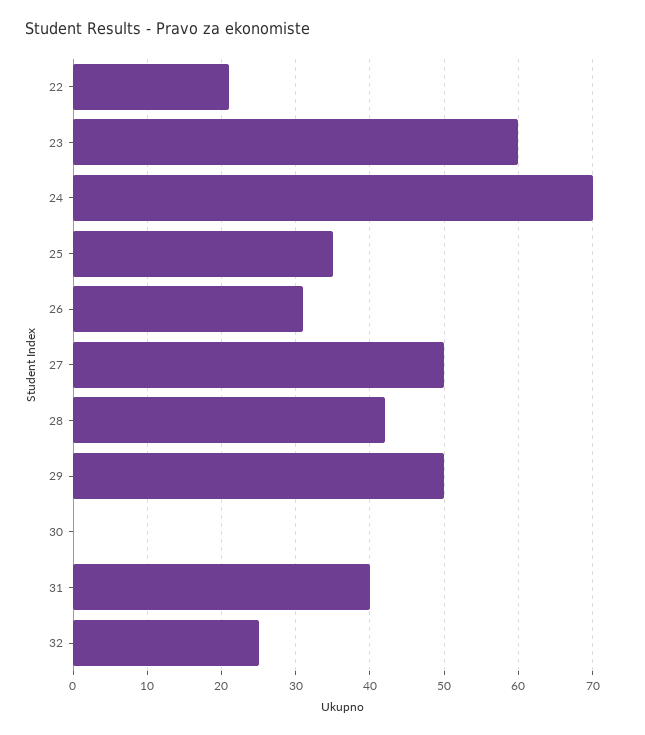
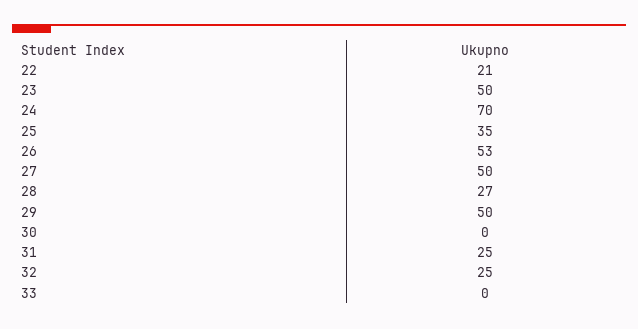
  {
    "22": 21,
-   "23": 60,
+   "23": 50,
    "24": 70,
    "25": 35,
-   "26": 31,
+   "26": 53,
    "27": 50,
-   "28": 42,
+   "28": 27,
    "29": 50,
    "30": 0,
-   "31": 40,
+   "31": 25,
-   "32": 25
+   "32": 25,
+   "33": 0
  }

